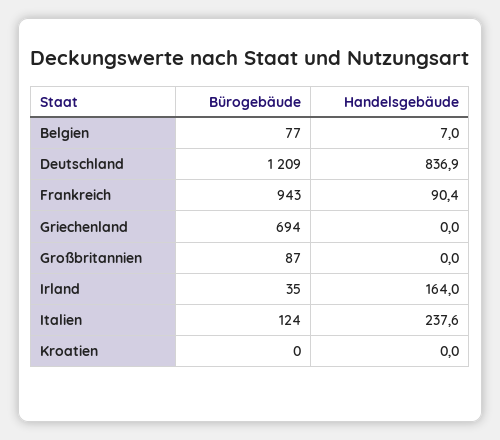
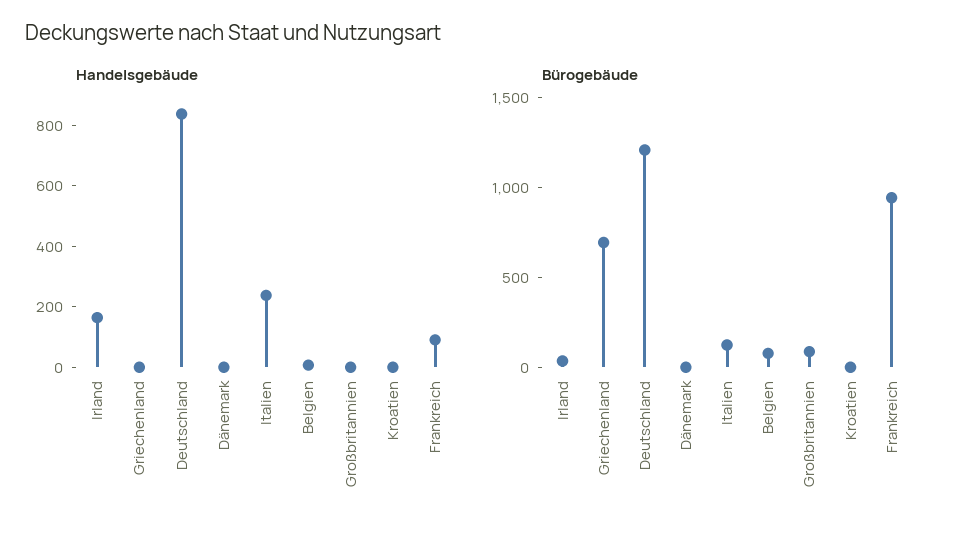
  {
    "Bürogebäude": {
      "Belgien": 77,
      "Deutschland": 1209,
      "Frankreich": 943,
      "Griechenland": 694,
      "Großbritannien": 87,
      "Irland": 35,
      "Italien": 124,
-     "Kroatien": 0
+     "Kroatien": 0,
+     "Dänemark": 0
    },
    "Handelsgebäude": {
      "Belgien": 7,
      "Deutschland": 836.9,
      "Frankreich": 90.4,
      "Griechenland": 0,
      "Großbritannien": 0,
      "Irland": 164,
      "Italien": 237.6,
-     "Kroatien": 0
+     "Kroatien": 0,
+     "Dänemark": 0
    }
  }

